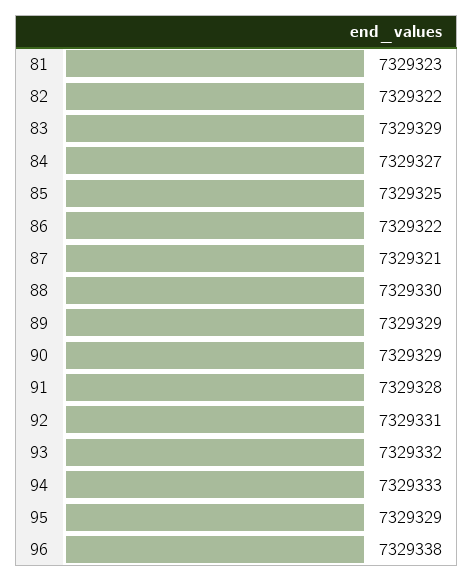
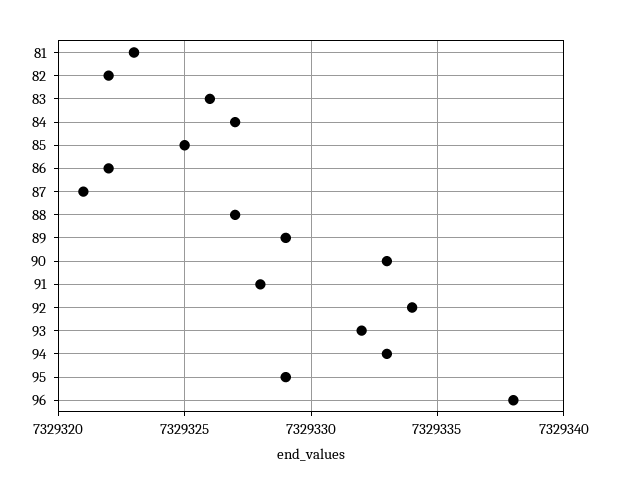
  {
    "81": 7329323,
    "82": 7329322,
-   "83": 7329329,
+   "83": 7329326,
    "84": 7329327,
    "85": 7329325,
    "86": 7329322,
    "87": 7329321,
-   "88": 7329330,
+   "88": 7329327,
    "89": 7329329,
-   "90": 7329329,
+   "90": 7329333,
    "91": 7329328,
-   "92": 7329331,
+   "92": 7329334,
    "93": 7329332,
    "94": 7329333,
    "95": 7329329,
    "96": 7329338
  }

